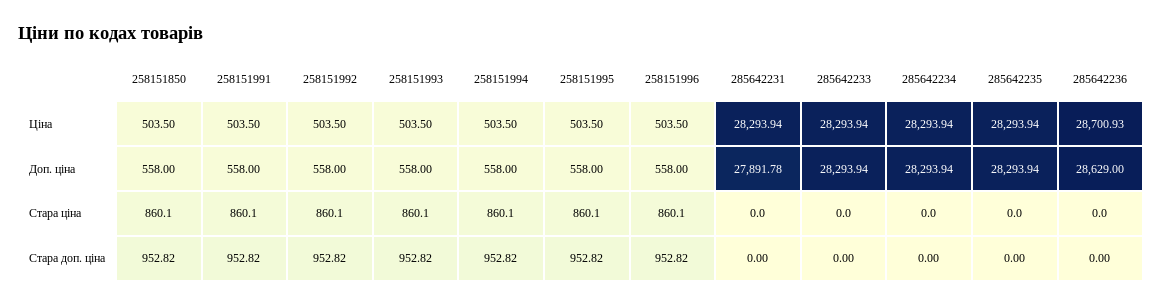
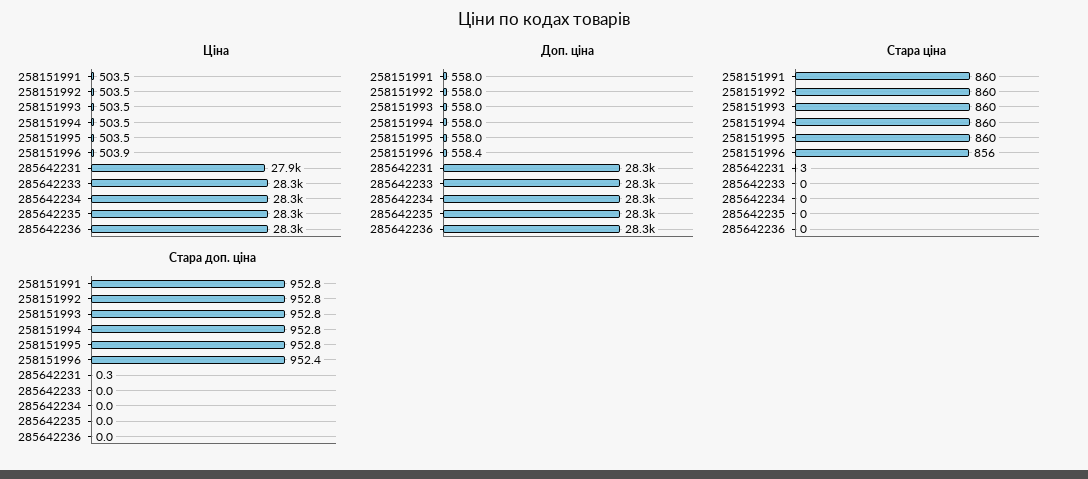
  {
    "Ціна": {
-     "258151850": 503.5,
      "258151991": 503.5,
      "258151992": 503.5,
      "258151993": 503.5,
      "258151994": 503.5,
      "258151995": 503.5,
-     "258151996": 503.5,
+     "258151996": 503.9,
-     "285642231": 28293.94,
+     "285642231": 27900,
      "285642233": 28293.94,
      "285642234": 28293.94,
      "285642235": 28293.94,
-     "285642236": 28700.93
+     "285642236": 28300
    },
    "Доп. ціна": {
-     "258151850": 558,
      "258151991": 558,
      "258151992": 558,
      "258151993": 558,
      "258151994": 558,
      "258151995": 558,
-     "258151996": 558,
+     "258151996": 558.4,
-     "285642231": 27891.78,
+     "285642231": 28300,
      "285642233": 28293.94,
      "285642234": 28293.94,
      "285642235": 28293.94,
-     "285642236": 28629
+     "285642236": 28300
    },
    "Стара ціна": {
-     "258151850": 860.1,
      "258151991": 860.1,
      "258151992": 860.1,
      "258151993": 860.1,
      "258151994": 860.1,
      "258151995": 860.1,
-     "258151996": 860.1,
+     "258151996": 856,
-     "285642231": 0,
+     "285642231": 3,
      "285642233": 0,
      "285642234": 0,
      "285642235": 0,
      "285642236": 0
    },
    "Стара доп. ціна": {
-     "258151850": 952.82,
      "258151991": 952.82,
      "258151992": 952.82,
      "258151993": 952.82,
      "258151994": 952.82,
      "258151995": 952.82,
-     "258151996": 952.82,
+     "258151996": 952.4,
-     "285642231": 0,
+     "285642231": 0.3,
      "285642233": 0,
      "285642234": 0,
      "285642235": 0,
      "285642236": 0
    }
  }

